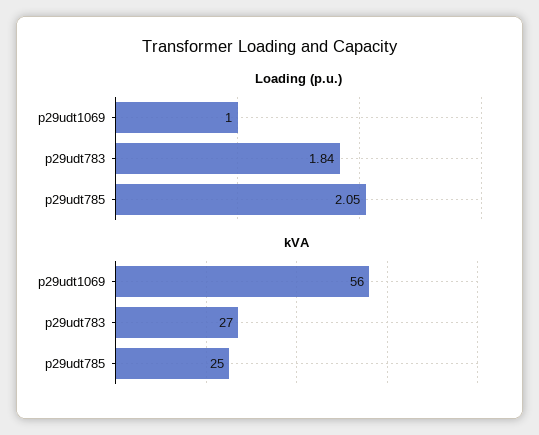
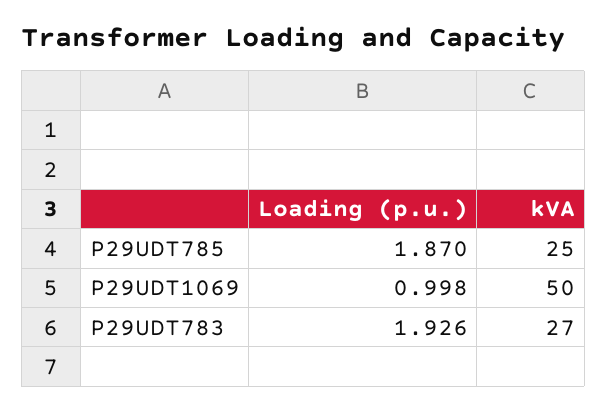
  {
    "Loading (p.u.)": {
      "p29udt1069": 0.998,
-     "p29udt783": 1.84,
+     "p29udt783": 1.926,
-     "p29udt785": 2.05
+     "p29udt785": 1.87
    },
    "kVA": {
-     "p29udt1069": 56,
+     "p29udt1069": 50,
      "p29udt783": 27,
      "p29udt785": 25
    }
  }

